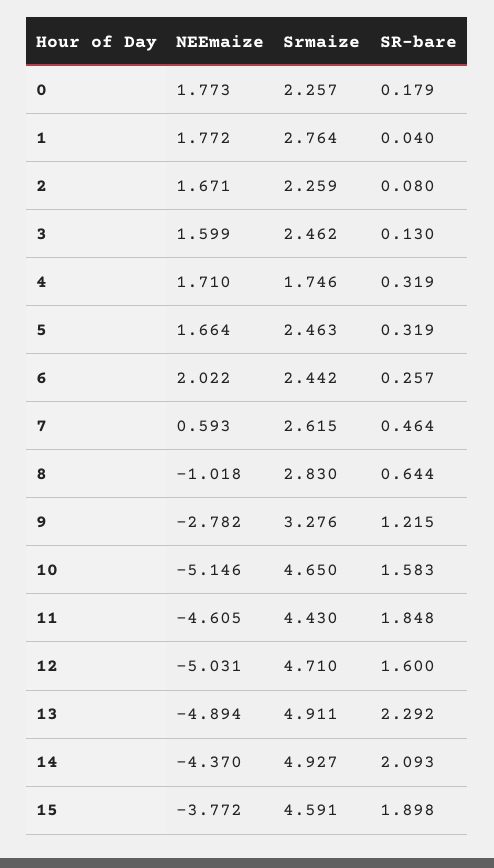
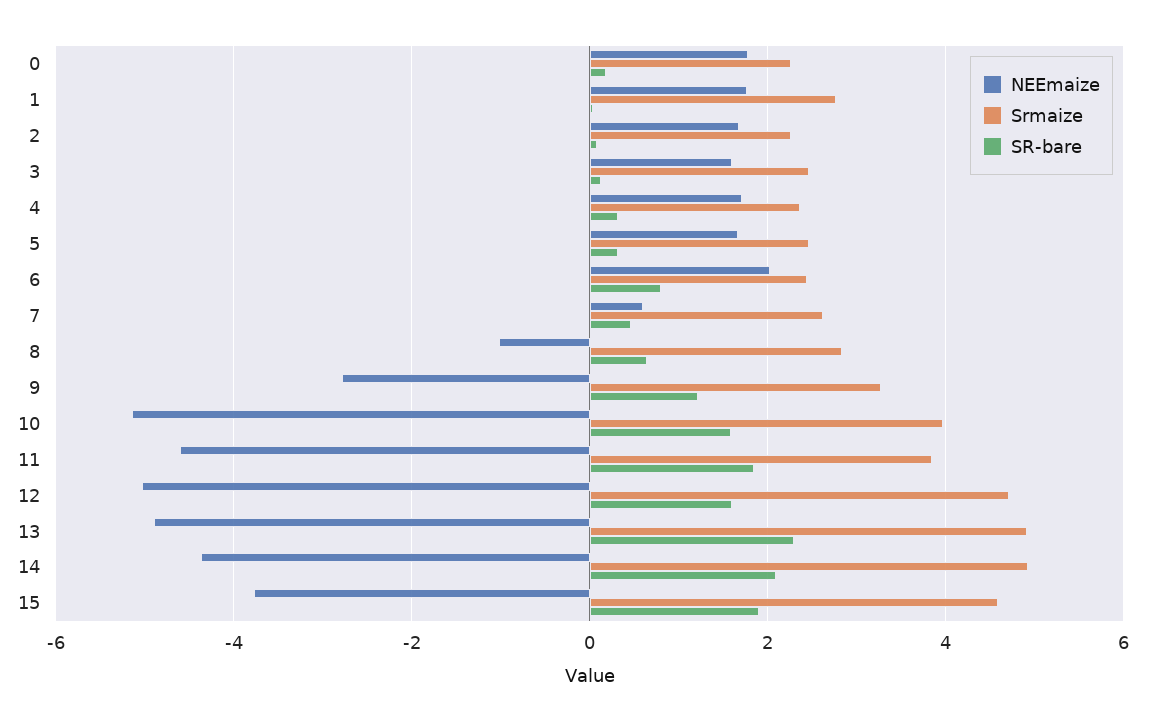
  {
    "NEEmaize": {
      "0": 1.773,
      "1": 1.772,
      "2": 1.671,
      "3": 1.599,
      "4": 1.71,
      "5": 1.664,
      "6": 2.022,
      "7": 0.593,
      "8": -1.018,
      "9": -2.782,
      "10": -5.146,
      "11": -4.605,
      "12": -5.031,
      "13": -4.894,
      "14": -4.37,
      "15": -3.772
    },
    "Srmaize": {
      "0": 2.257,
      "1": 2.764,
      "2": 2.259,
      "3": 2.462,
-     "4": 1.746,
+     "4": 2.4,
      "5": 2.463,
      "6": 2.442,
      "7": 2.615,
      "8": 2.83,
      "9": 3.276,
-     "10": 4.65,
+     "10": 4,
-     "11": 4.43,
+     "11": 3.8,
      "12": 4.71,
      "13": 4.911,
      "14": 4.927,
      "15": 4.591
    },
    "SR-bare": {
      "0": 0.179,
      "1": 0.04,
      "2": 0.08,
      "3": 0.13,
      "4": 0.319,
      "5": 0.319,
-     "6": 0.257,
+     "6": 0.8,
      "7": 0.464,
      "8": 0.644,
      "9": 1.215,
      "10": 1.583,
      "11": 1.848,
      "12": 1.6,
      "13": 2.292,
      "14": 2.093,
      "15": 1.898
    }
  }

